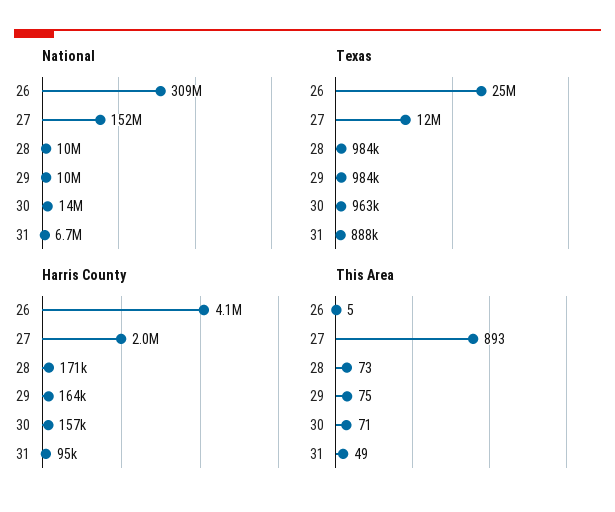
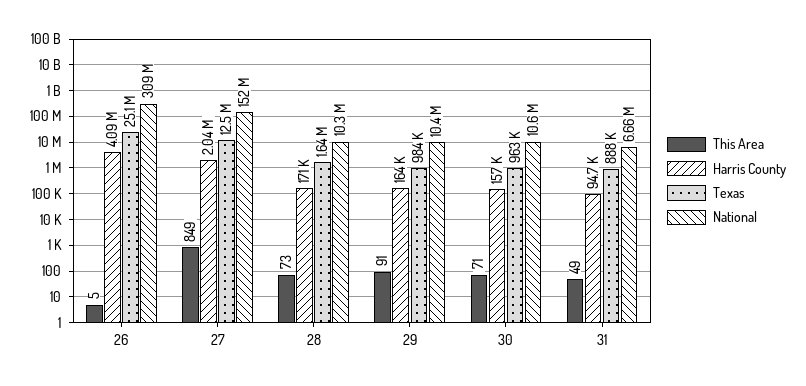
  {
    "National": {
      "26": 309000000,
      "27": 152000000,
      "28": 10300000,
      "29": 10400000,
-     "30": 14000000,
+     "30": 10600000,
      "31": 6660000
    },
    "Texas": {
      "26": 25100000,
      "27": 12500000,
-     "28": 984000,
+     "28": 1640000,
      "29": 984000,
      "30": 963000,
      "31": 888000
    },
    "Harris County": {
      "26": 4090000,
      "27": 2040000,
      "28": 171000,
      "29": 164000,
      "30": 157000,
      "31": 94700
    },
    "This Area": {
      "26": 5,
-     "27": 893,
+     "27": 849,
      "28": 73,
-     "29": 75,
+     "29": 91,
      "30": 71,
      "31": 49
    }
  }

